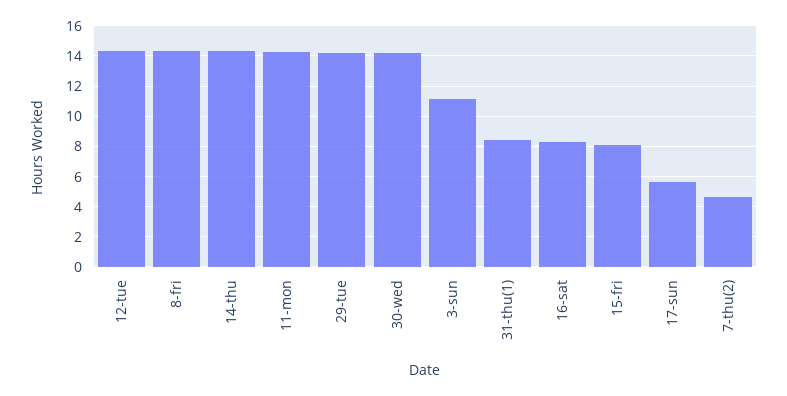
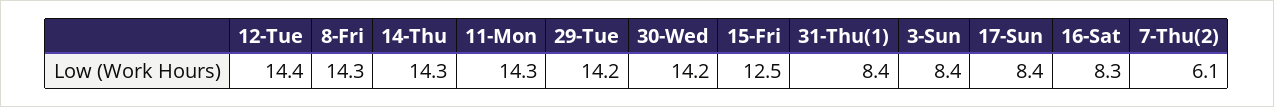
  {
    "12-tue": 14.4,
    "8-fri": 14.3,
    "14-thu": 14.3,
    "11-mon": 14.3,
    "29-tue": 14.2,
    "30-wed": 14.2,
-   "3-sun": 11,
+   "3-sun": 8.4,
    "31-thu(1)": 8.4,
    "16-sat": 8.3,
-   "15-fri": 8,
+   "15-fri": 12.5,
-   "17-sun": 5.5,
+   "17-sun": 8.4,
-   "7-thu(2)": 4.5
+   "7-thu(2)": 6.1
  }

